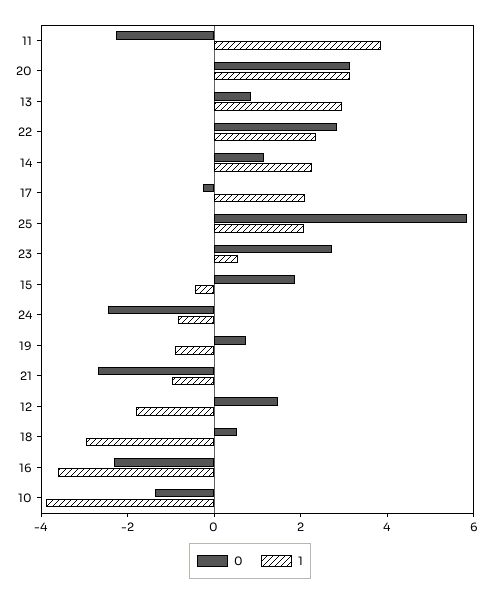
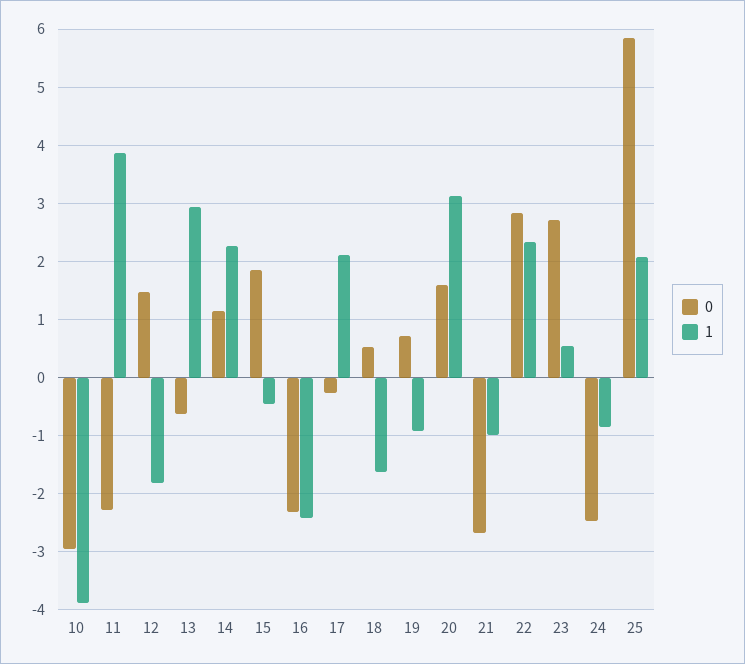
  {
    "0": {
      "11": -2.2,
-     "20": 3,
+     "20": 1.6,
-     "13": 1,
+     "13": -0.6,
      "22": 2.8,
      "14": 1.2,
      "17": -0.2,
      "25": 5.8,
      "23": 2.8,
      "15": 1.8,
      "24": -2.4,
      "19": 0.8,
      "21": -2.6,
      "12": 1.4,
      "18": 0.6,
      "16": -2.4,
-     "10": -1.5
+     "10": -3
    },
    "1": {
      "11": 3.8,
      "20": 3.2,
      "13": 3,
      "22": 2.4,
      "14": 2.2,
      "17": 2.2,
      "25": 2,
      "23": 0.6,
      "15": -0.4,
      "24": -0.8,
      "19": -1,
      "21": -1,
      "12": -1.8,
-     "18": -3,
+     "18": -1.6,
-     "16": -3.5,
+     "16": -2.4,
      "10": -3.8
    }
  }

